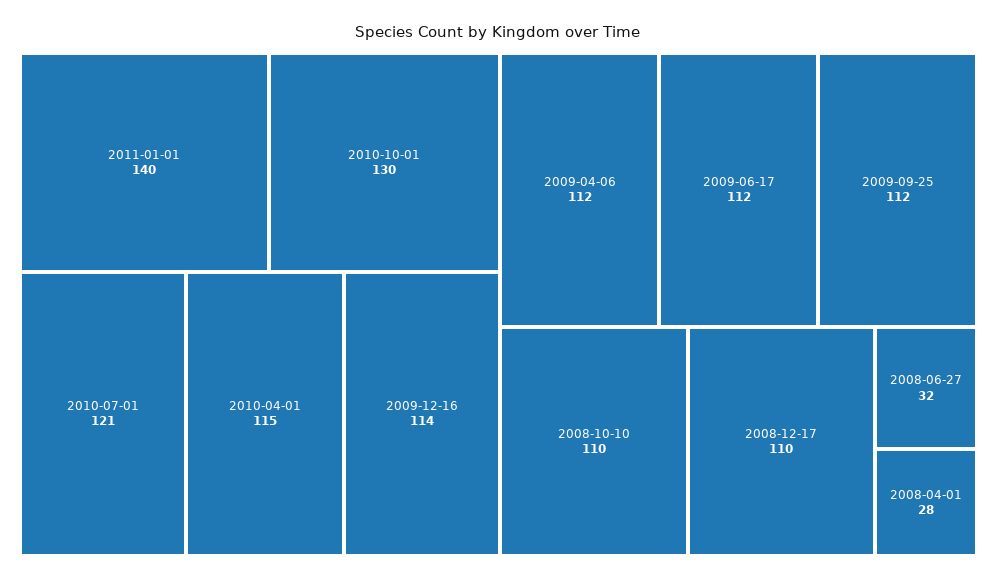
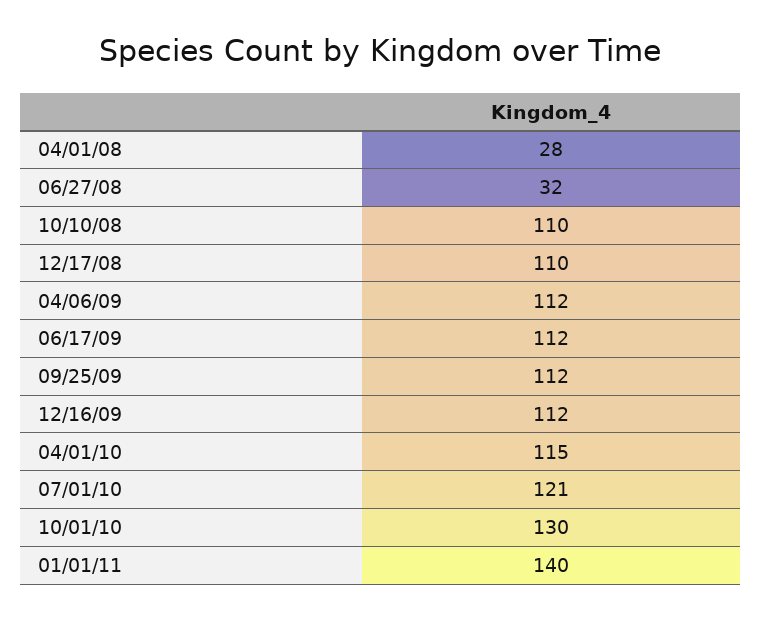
  {
    "2011-01-01": 140,
    "2010-10-01": 130,
    "2010-07-01": 121,
    "2010-04-01": 115,
-   "2009-12-16": 114,
+   "2009-12-16": 112,
    "2009-04-06": 112,
    "2009-06-17": 112,
    "2009-09-25": 112,
    "2008-10-10": 110,
    "2008-12-17": 110,
    "2008-06-27": 32,
    "2008-04-01": 28
  }

